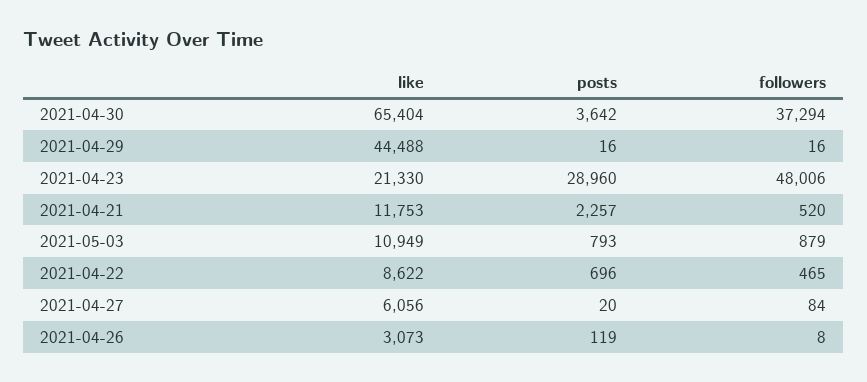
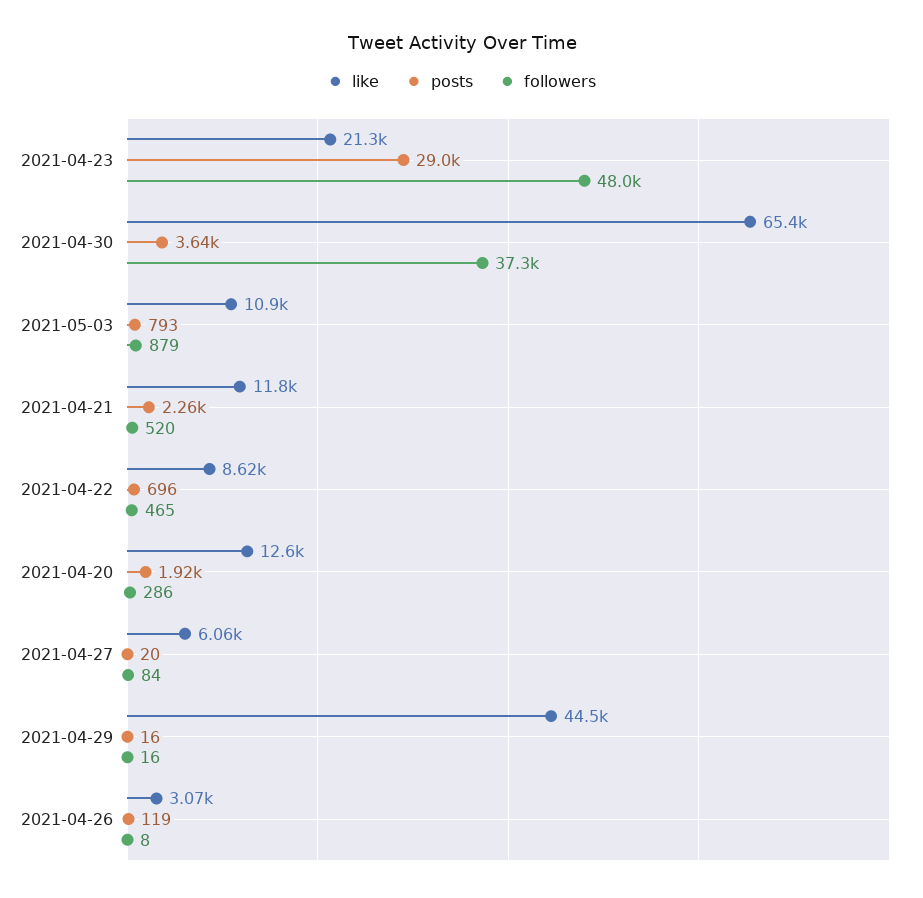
  {
    "like": {
      "2021-04-30": 65404,
      "2021-04-29": 44488,
      "2021-04-23": 21330,
      "2021-04-21": 11753,
      "2021-05-03": 10949,
      "2021-04-22": 8622,
      "2021-04-27": 6056,
-     "2021-04-26": 3073
+     "2021-04-26": 3073,
+     "2021-04-20": 12600
    },
    "posts": {
      "2021-04-30": 3642,
      "2021-04-29": 16,
      "2021-04-23": 28960,
      "2021-04-21": 2257,
      "2021-05-03": 793,
      "2021-04-22": 696,
      "2021-04-27": 20,
-     "2021-04-26": 119
+     "2021-04-26": 119,
+     "2021-04-20": 1920
    },
    "followers": {
      "2021-04-30": 37294,
      "2021-04-29": 16,
      "2021-04-23": 48006,
      "2021-04-21": 520,
      "2021-05-03": 879,
      "2021-04-22": 465,
      "2021-04-27": 84,
-     "2021-04-26": 8
+     "2021-04-26": 8,
+     "2021-04-20": 286
    }
  }

